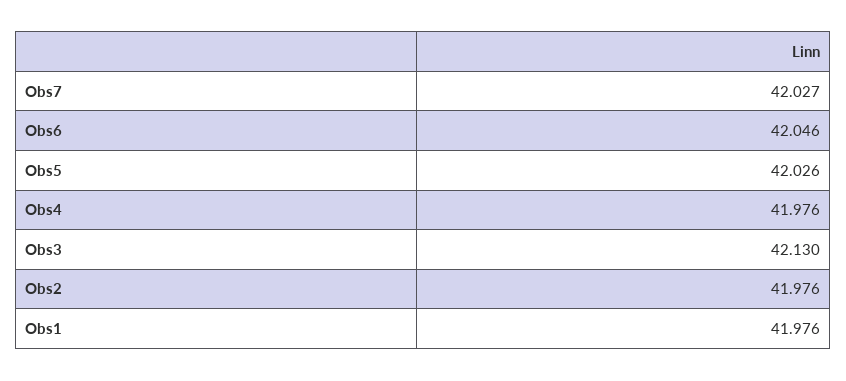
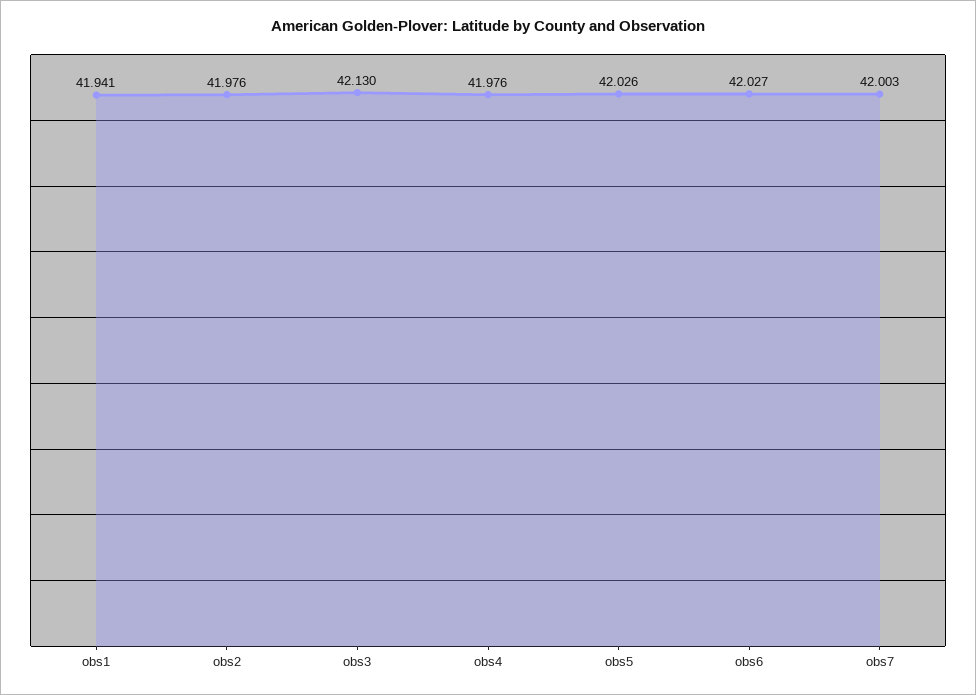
  {
-   "Obs7": 42.027,
+   "Obs7": 42.003,
-   "Obs6": 42.046,
+   "Obs6": 42.027,
    "Obs5": 42.026,
    "Obs4": 41.976,
    "Obs3": 42.13,
    "Obs2": 41.976,
-   "Obs1": 41.976
+   "Obs1": 41.941
  }

